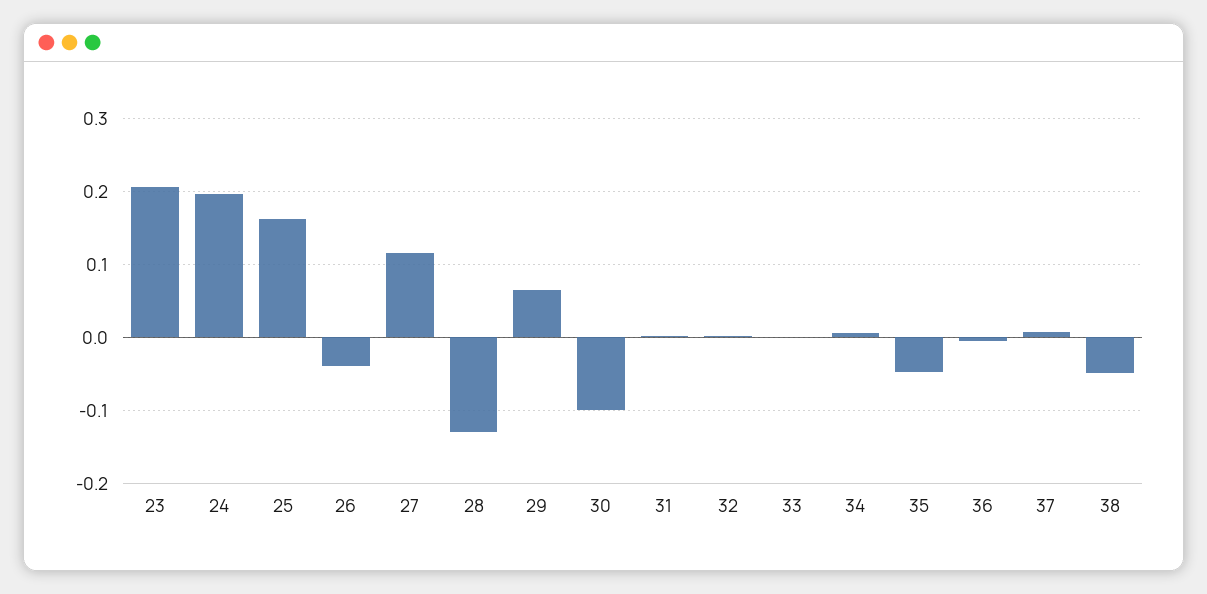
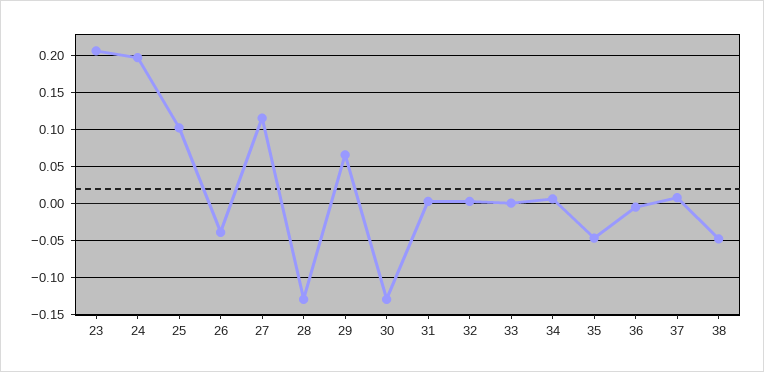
  {
    "23": 0.21,
    "24": 0.2,
-   "25": 0.16,
+   "25": 0.1,
    "26": -0.04,
    "27": 0.11,
    "28": -0.13,
    "29": 0.07,
-   "30": -0.1,
+   "30": -0.13,
    "31": 0,
    "32": 0,
    "33": 0,
    "34": 0.01,
    "35": -0.05,
    "36": -0.01,
    "37": 0.01,
    "38": -0.05
  }

